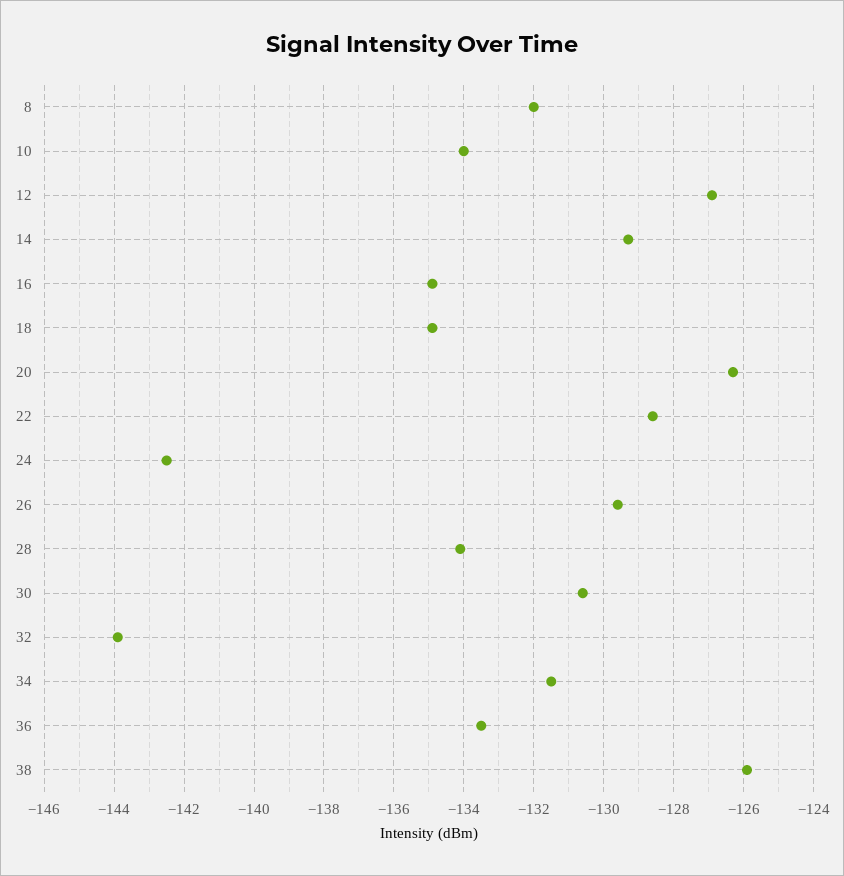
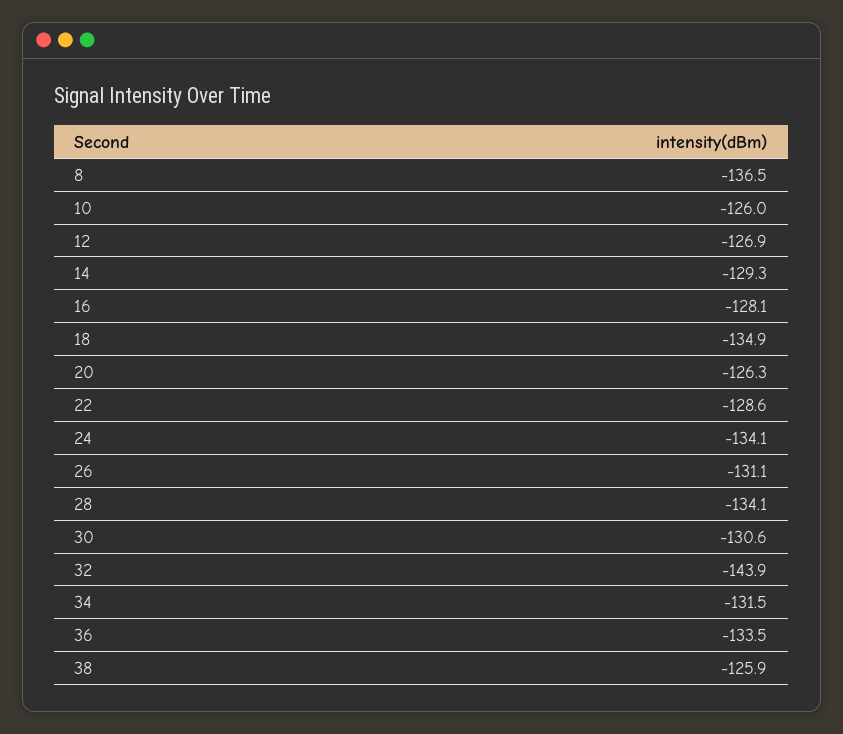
  {
-   "8": -132,
+   "8": -136.5,
-   "10": -134,
+   "10": -126,
    "12": -126.9,
    "14": -129.3,
-   "16": -135,
+   "16": -128.1,
    "18": -134.9,
    "20": -126.3,
    "22": -128.6,
-   "24": -142.5,
+   "24": -134.1,
-   "26": -129.5,
+   "26": -131.1,
    "28": -134.1,
    "30": -130.6,
    "32": -143.9,
    "34": -131.5,
    "36": -133.5,
    "38": -125.9
  }

